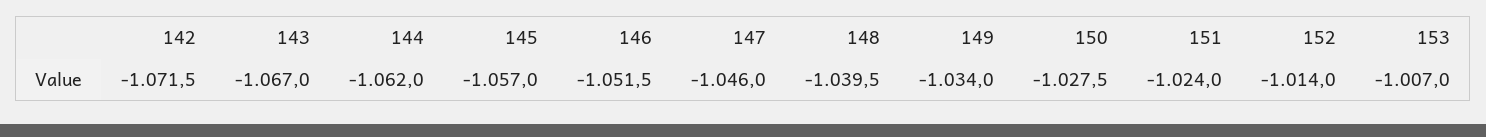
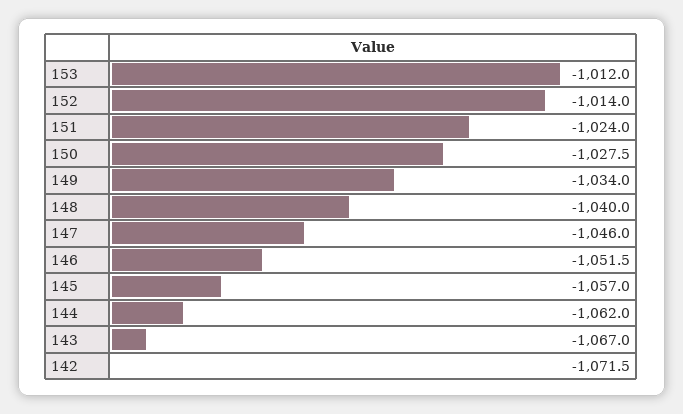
  {
    "142": -1071.5,
    "143": -1067,
    "144": -1062,
    "145": -1057,
    "146": -1051.5,
    "147": -1046,
-   "148": -1039.5,
+   "148": -1040,
    "149": -1034,
    "150": -1027.5,
    "151": -1024,
    "152": -1014,
-   "153": -1007
+   "153": -1012
  }

